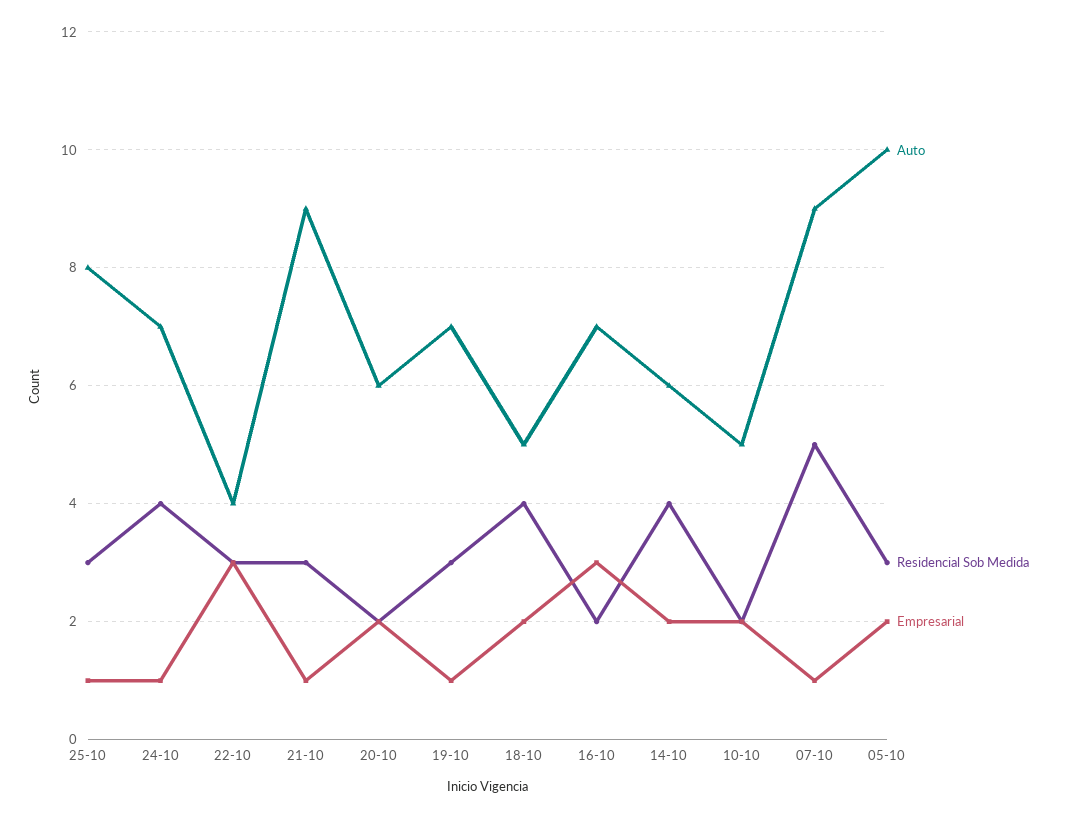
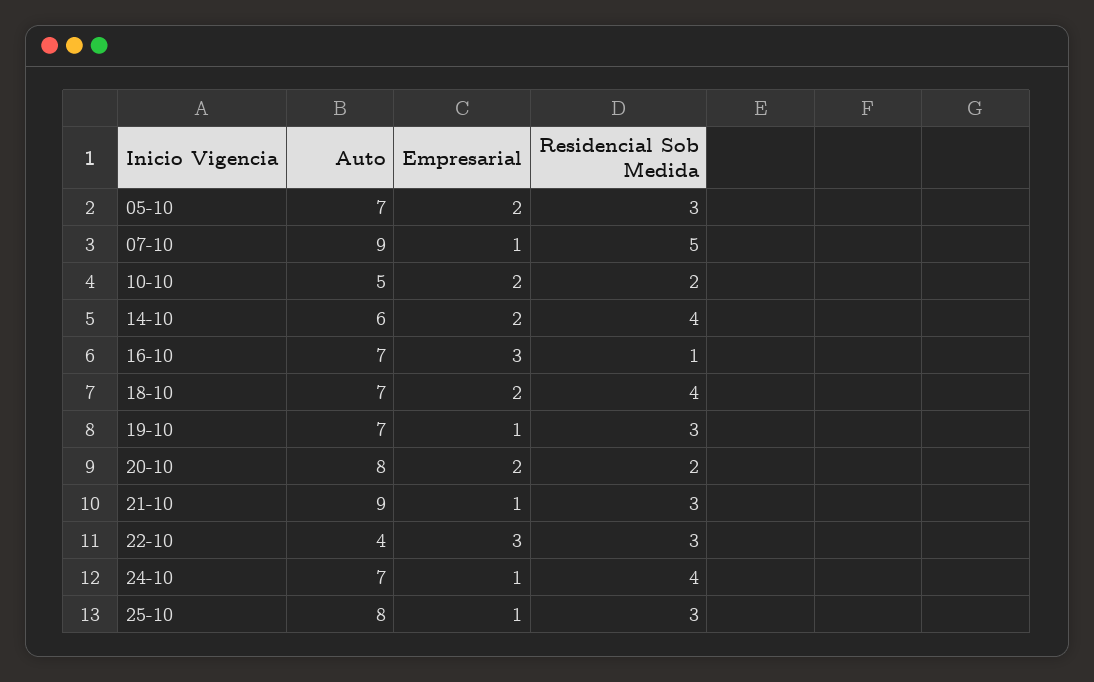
  {
    "Auto": {
      "25-10": 8,
      "24-10": 7,
      "22-10": 4,
      "21-10": 9,
-     "20-10": 6,
+     "20-10": 8,
      "19-10": 7,
-     "18-10": 5,
+     "18-10": 7,
      "16-10": 7,
      "14-10": 6,
      "10-10": 5,
      "07-10": 9,
-     "05-10": 10
+     "05-10": 7
    },
    "Residencial Sob Medida": {
      "25-10": 3,
      "24-10": 4,
      "22-10": 3,
      "21-10": 3,
      "20-10": 2,
      "19-10": 3,
      "18-10": 4,
-     "16-10": 2,
+     "16-10": 1,
      "14-10": 4,
      "10-10": 2,
      "07-10": 5,
      "05-10": 3
    },
    "Empresarial": {
      "25-10": 1,
      "24-10": 1,
      "22-10": 3,
      "21-10": 1,
      "20-10": 2,
      "19-10": 1,
      "18-10": 2,
      "16-10": 3,
      "14-10": 2,
      "10-10": 2,
      "07-10": 1,
      "05-10": 2
    }
  }

